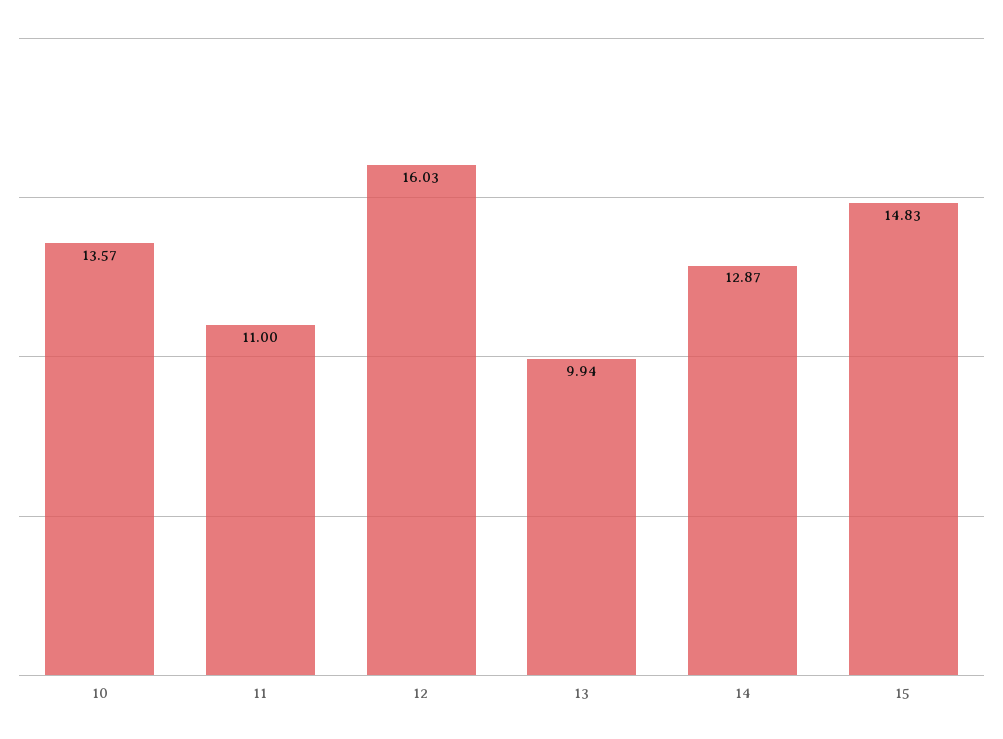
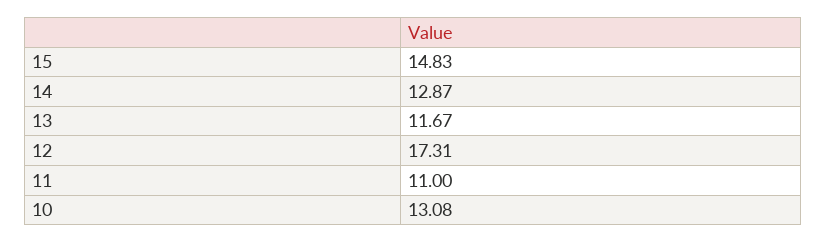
  {
-   "10": 13.57,
+   "10": 13.08,
    "11": 11,
-   "12": 16.03,
+   "12": 17.31,
-   "13": 9.94,
+   "13": 11.67,
    "14": 12.87,
    "15": 14.83
  }

